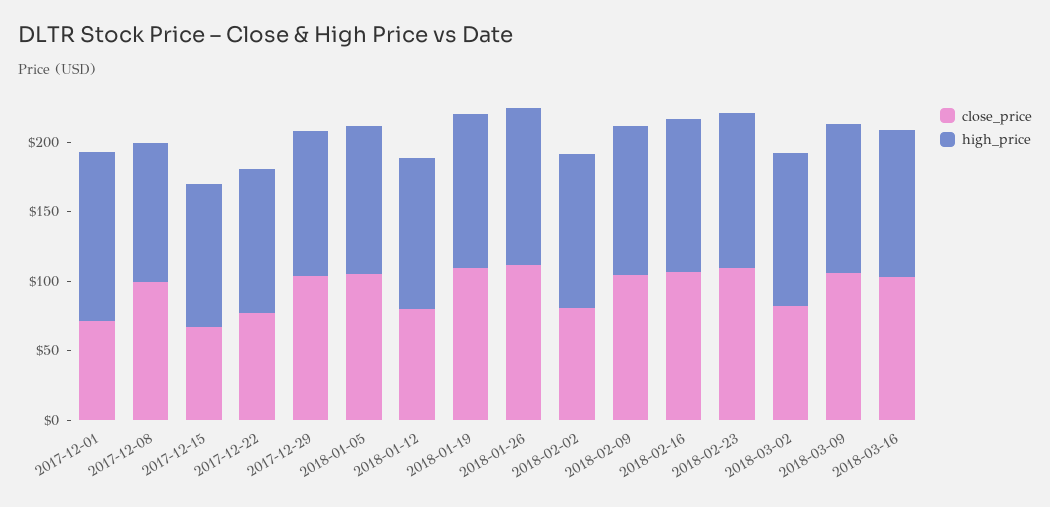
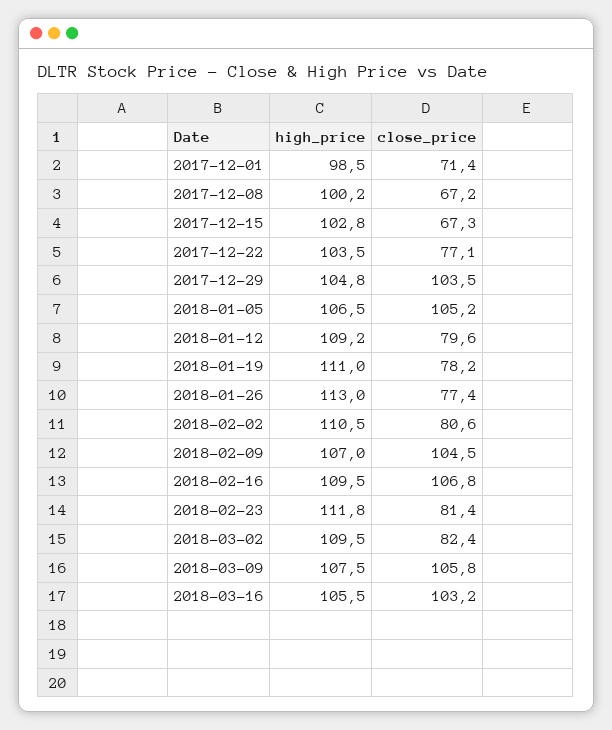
  {
    "close_price": {
      "2017-12-01": 71.4,
-     "2017-12-08": 100,
+     "2017-12-08": 67.2,
      "2017-12-15": 67.3,
      "2017-12-22": 77.1,
      "2017-12-29": 103.5,
      "2018-01-05": 105.2,
      "2018-01-12": 79.6,
-     "2018-01-19": 110,
+     "2018-01-19": 78.2,
-     "2018-01-26": 110,
+     "2018-01-26": 77.4,
      "2018-02-02": 80.6,
      "2018-02-09": 104.5,
      "2018-02-16": 106.8,
-     "2018-02-23": 110,
+     "2018-02-23": 81.4,
      "2018-03-02": 82.4,
      "2018-03-09": 105.8,
      "2018-03-16": 103.2
    },
    "high_price": {
-     "2017-12-01": 120,
+     "2017-12-01": 98.5,
      "2017-12-08": 100.2,
      "2017-12-15": 102.8,
      "2017-12-22": 103.5,
      "2017-12-29": 104.8,
      "2018-01-05": 106.5,
      "2018-01-12": 109.2,
      "2018-01-19": 111,
      "2018-01-26": 113,
      "2018-02-02": 110.5,
      "2018-02-09": 107,
      "2018-02-16": 109.5,
      "2018-02-23": 111.8,
      "2018-03-02": 109.5,
      "2018-03-09": 107.5,
      "2018-03-16": 105.5
    }
  }

